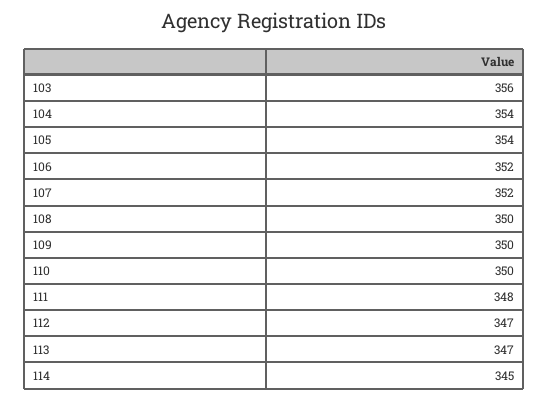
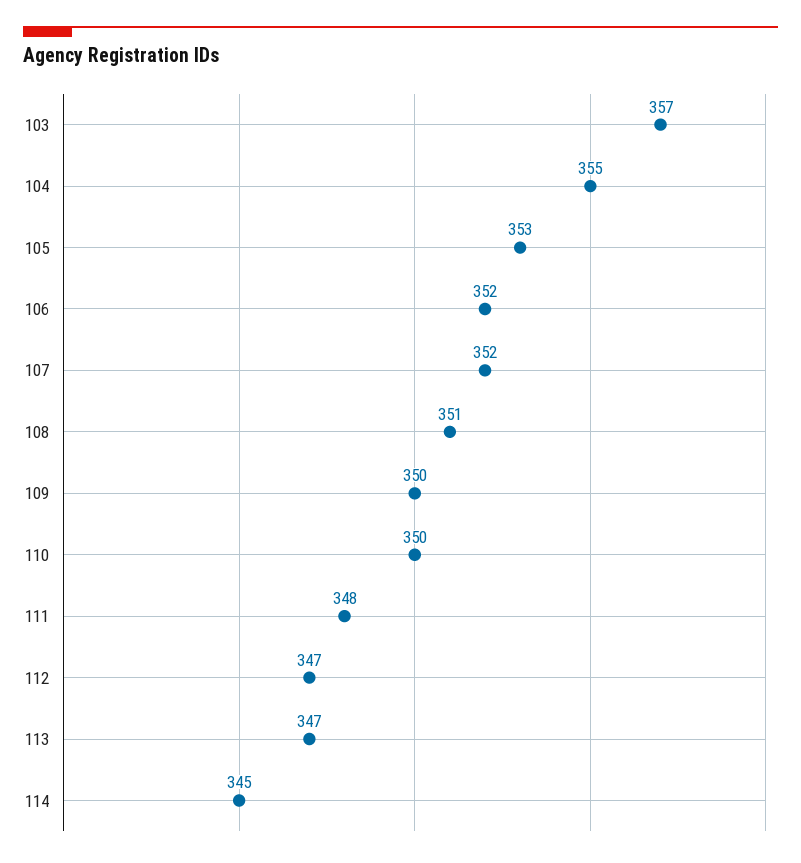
  {
-   "103": 356,
+   "103": 357,
-   "104": 354,
+   "104": 355,
-   "105": 354,
+   "105": 353,
    "106": 352,
    "107": 352,
-   "108": 350,
+   "108": 351,
    "109": 350,
    "110": 350,
    "111": 348,
    "112": 347,
    "113": 347,
    "114": 345
  }

